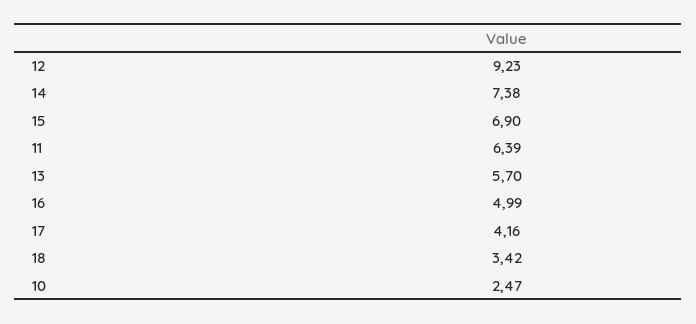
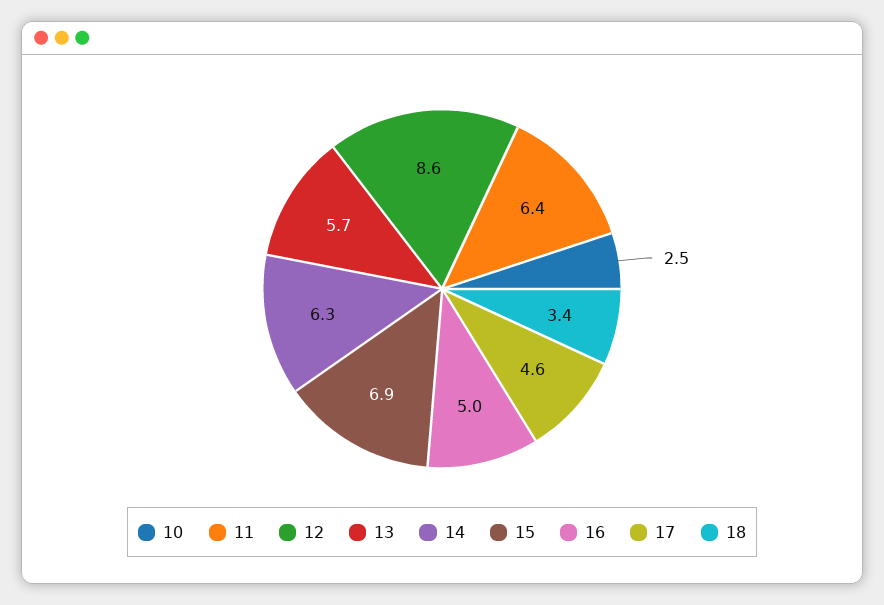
  {
-   "12": 9.23,
+   "12": 8.6,
-   "14": 7.38,
+   "14": 6.3,
    "15": 6.9,
    "11": 6.39,
    "13": 5.7,
    "16": 4.99,
-   "17": 4.16,
+   "17": 4.6,
    "18": 3.42,
    "10": 2.47
  }

